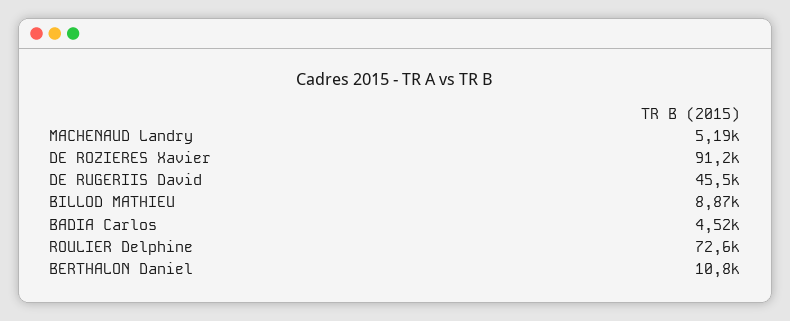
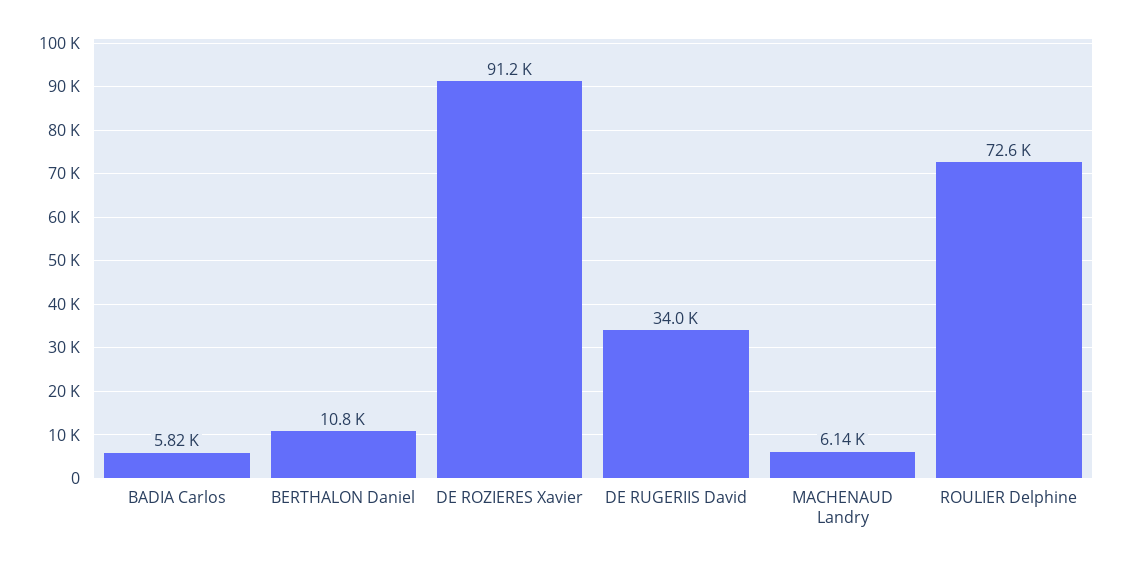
  {
-   "MACHENAUD Landry": 5190,
+   "MACHENAUD Landry": 6140,
    "DE ROZIERES Xavier": 91200,
-   "DE RUGERIIS David": 45500,
+   "DE RUGERIIS David": 34000,
-   "BILLOD MATHIEU": 8870,
-   "BADIA Carlos": 4520,
+   "BADIA Carlos": 5820,
    "ROULIER Delphine": 72600,
    "BERTHALON Daniel": 10800
  }

